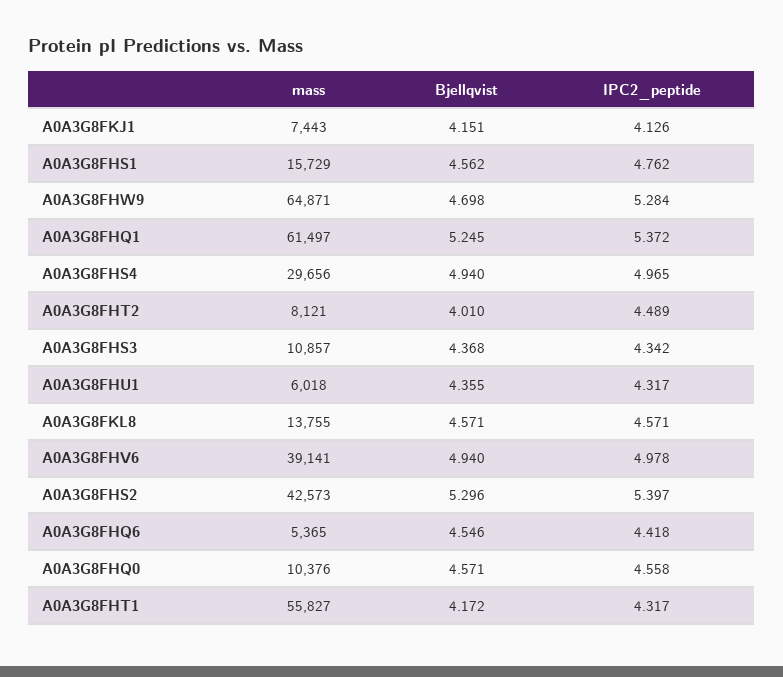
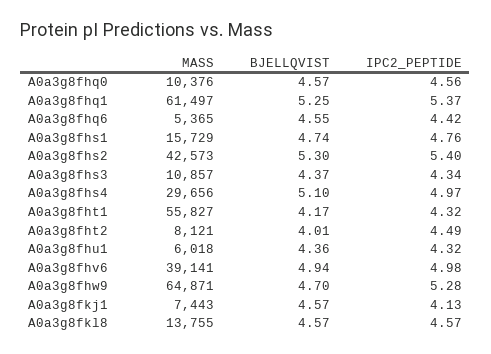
  {
    "mass": {
      "A0A3G8FKJ1": 7443,
      "A0A3G8FHS1": 15729,
      "A0A3G8FHW9": 64871,
      "A0A3G8FHQ1": 61497,
      "A0A3G8FHS4": 29656,
      "A0A3G8FHT2": 8121,
      "A0A3G8FHS3": 10857,
      "A0A3G8FHU1": 6018,
      "A0A3G8FKL8": 13755,
      "A0A3G8FHV6": 39141,
      "A0A3G8FHS2": 42573,
      "A0A3G8FHQ6": 5365,
      "A0A3G8FHQ0": 10376,
      "A0A3G8FHT1": 55827
    },
    "Bjellqvist": {
-     "A0A3G8FKJ1": 4.151,
+     "A0A3G8FKJ1": 4.57,
-     "A0A3G8FHS1": 4.562,
+     "A0A3G8FHS1": 4.74,
      "A0A3G8FHW9": 4.698,
      "A0A3G8FHQ1": 5.245,
-     "A0A3G8FHS4": 4.94,
+     "A0A3G8FHS4": 5.1,
      "A0A3G8FHT2": 4.01,
      "A0A3G8FHS3": 4.368,
      "A0A3G8FHU1": 4.355,
      "A0A3G8FKL8": 4.571,
      "A0A3G8FHV6": 4.94,
      "A0A3G8FHS2": 5.296,
      "A0A3G8FHQ6": 4.546,
      "A0A3G8FHQ0": 4.571,
      "A0A3G8FHT1": 4.172
    },
    "IPC2_peptide": {
      "A0A3G8FKJ1": 4.126,
      "A0A3G8FHS1": 4.762,
      "A0A3G8FHW9": 5.284,
      "A0A3G8FHQ1": 5.372,
      "A0A3G8FHS4": 4.965,
      "A0A3G8FHT2": 4.489,
      "A0A3G8FHS3": 4.342,
      "A0A3G8FHU1": 4.317,
      "A0A3G8FKL8": 4.571,
      "A0A3G8FHV6": 4.978,
      "A0A3G8FHS2": 5.397,
      "A0A3G8FHQ6": 4.418,
      "A0A3G8FHQ0": 4.558,
      "A0A3G8FHT1": 4.317
    }
  }

